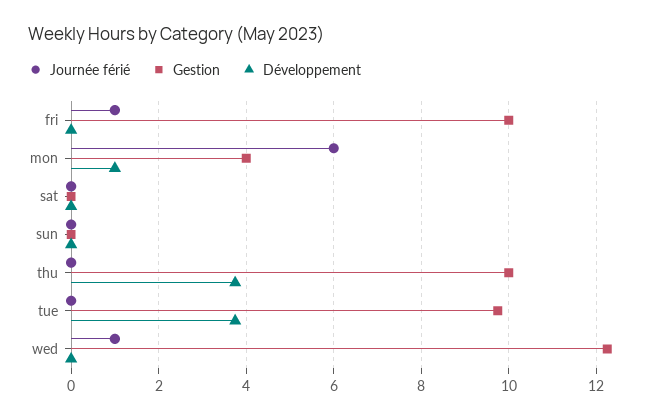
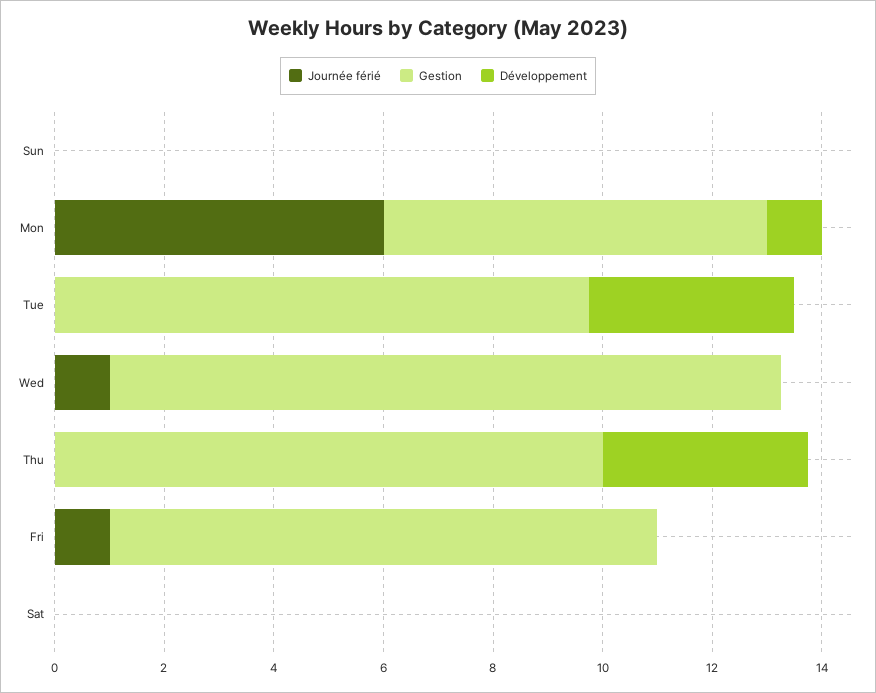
  {
    "Journée férié": {
      "fri": 1,
      "mon": 6,
      "sat": 0,
      "sun": 0,
      "thu": 0,
      "tue": 0,
      "wed": 1
    },
    "Gestion": {
      "fri": 10,
-     "mon": 4,
+     "mon": 7,
      "sat": 0,
      "sun": 0,
      "thu": 10,
      "tue": 9.8,
      "wed": 12.2
    },
    "Développement": {
      "fri": 0,
      "mon": 1,
      "sat": 0,
      "sun": 0,
      "thu": 3.8,
      "tue": 3.8,
      "wed": 0
    }
  }

